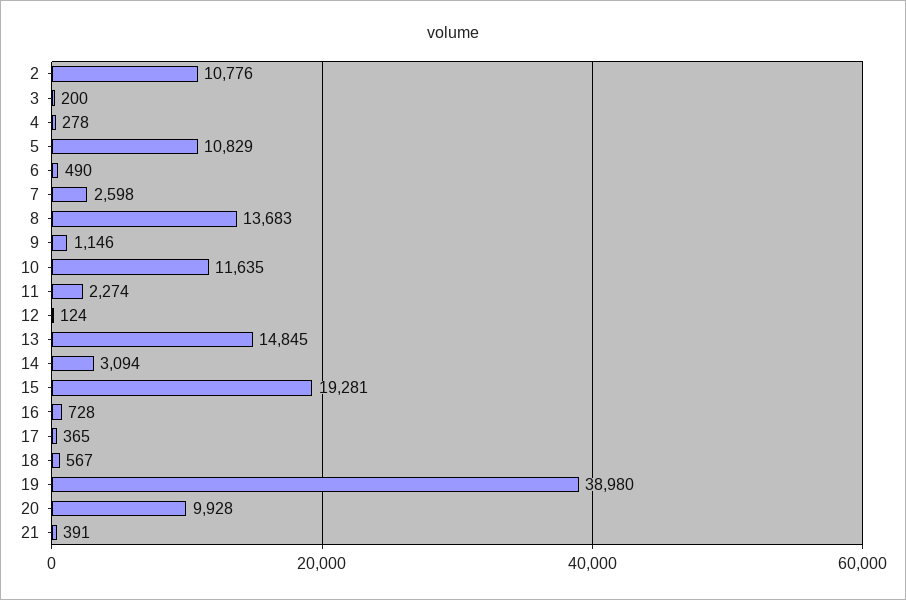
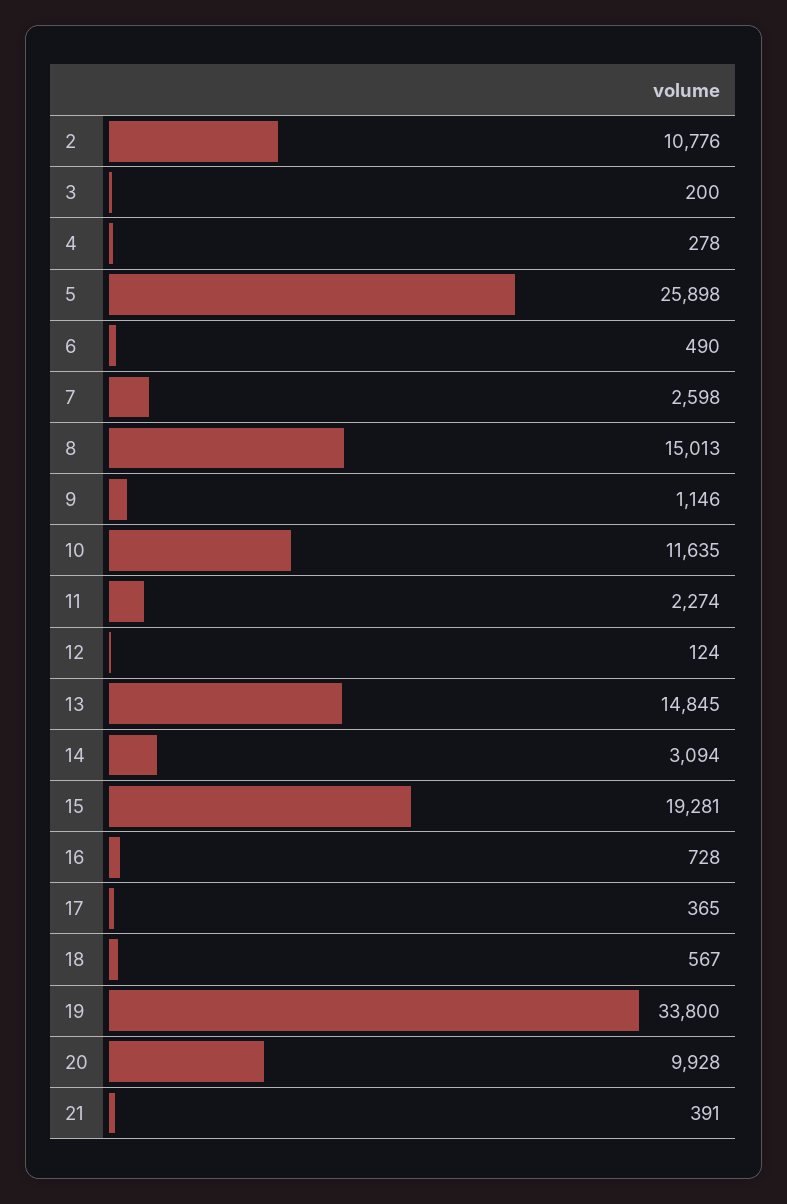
  {
    "2": 10776,
    "3": 200,
    "4": 278,
-   "5": 10829,
+   "5": 25898,
    "6": 490,
    "7": 2598,
-   "8": 13683,
+   "8": 15013,
    "9": 1146,
    "10": 11635,
    "11": 2274,
    "12": 124,
    "13": 14845,
    "14": 3094,
    "15": 19281,
    "16": 728,
    "17": 365,
    "18": 567,
-   "19": 38980,
+   "19": 33800,
    "20": 9928,
    "21": 391
  }

